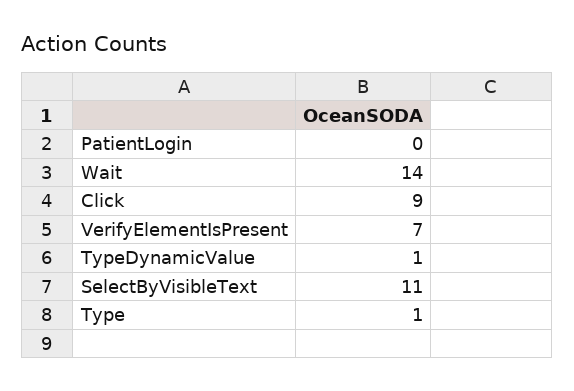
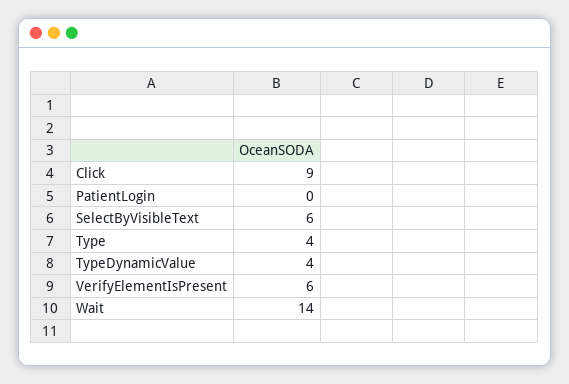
  {
    "PatientLogin": 0,
    "Wait": 14,
    "Click": 9,
-   "VerifyElementIsPresent": 7,
+   "VerifyElementIsPresent": 6,
-   "TypeDynamicValue": 1,
+   "TypeDynamicValue": 4,
-   "SelectByVisibleText": 11,
+   "SelectByVisibleText": 6,
-   "Type": 1
+   "Type": 4
  }

